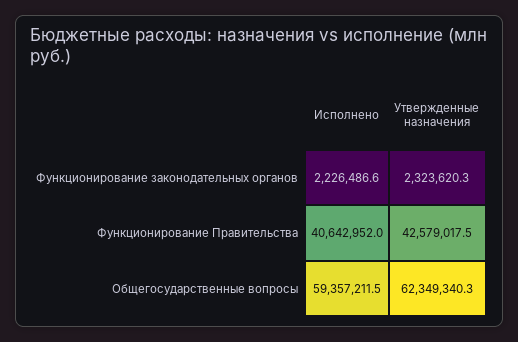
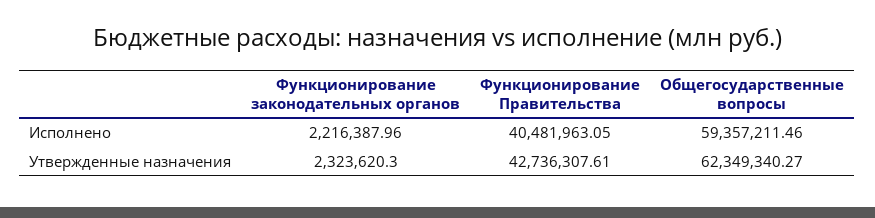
  {
    "Исполнено": {
-     "Функционирование законодательных органов": 2226486.6,
+     "Функционирование законодательных органов": 2216387.96,
-     "Функционирование Правительства": 40642952,
+     "Функционирование Правительства": 40481963.05,
      "Общегосударственные вопросы": 59357211.46
    },
    "Утвержденные назначения": {
      "Функционирование законодательных органов": 2323620.3,
-     "Функционирование Правительства": 42579017.5,
+     "Функционирование Правительства": 42736307.61,
      "Общегосударственные вопросы": 62349340.27
    }
  }

